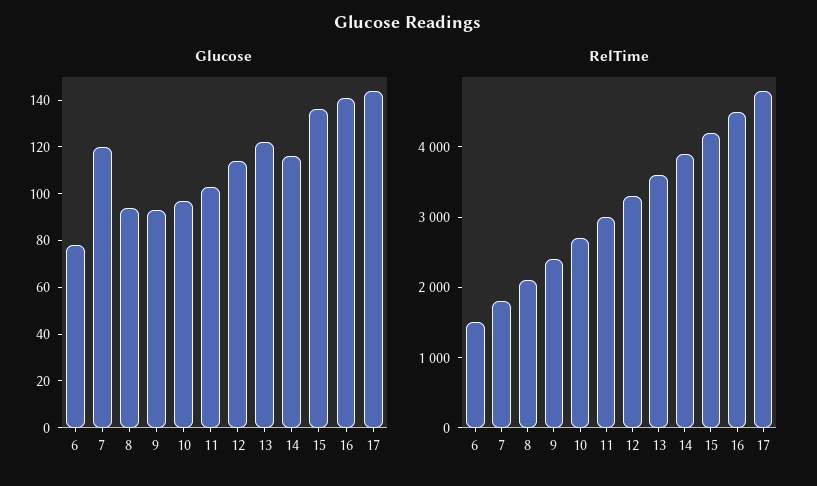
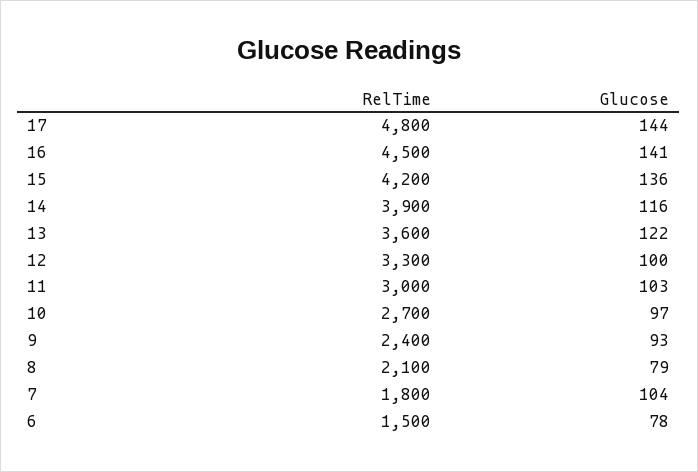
  {
    "Glucose": {
      "6": 78,
-     "7": 120,
+     "7": 104,
-     "8": 95,
+     "8": 79,
      "9": 93,
      "10": 97,
      "11": 103,
-     "12": 115,
+     "12": 100,
      "13": 122,
      "14": 116,
      "15": 136,
      "16": 141,
      "17": 144
    },
    "RelTime": {
      "6": 1500,
      "7": 1800,
      "8": 2100,
      "9": 2400,
      "10": 2700,
      "11": 3000,
      "12": 3300,
      "13": 3600,
      "14": 3900,
      "15": 4200,
      "16": 4500,
      "17": 4800
    }
  }

